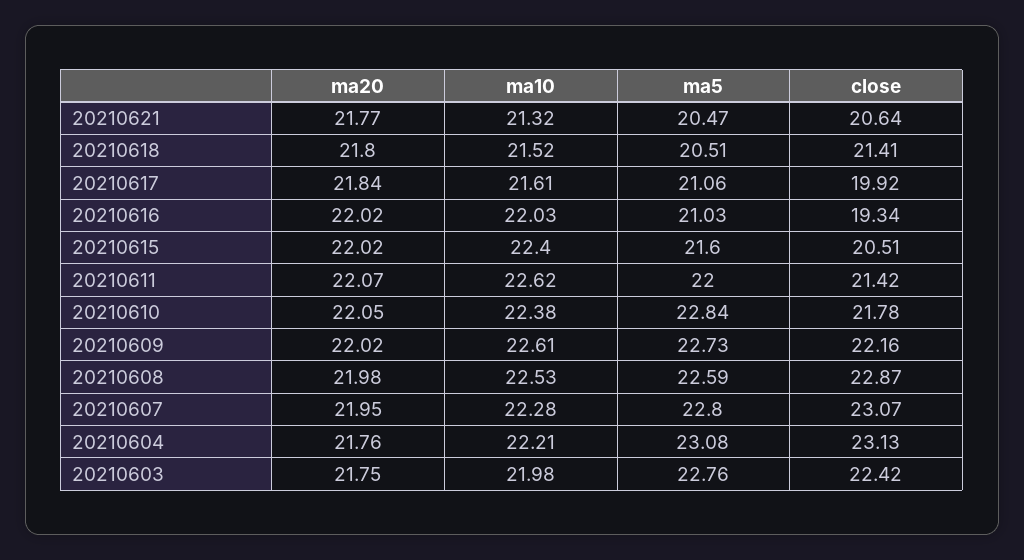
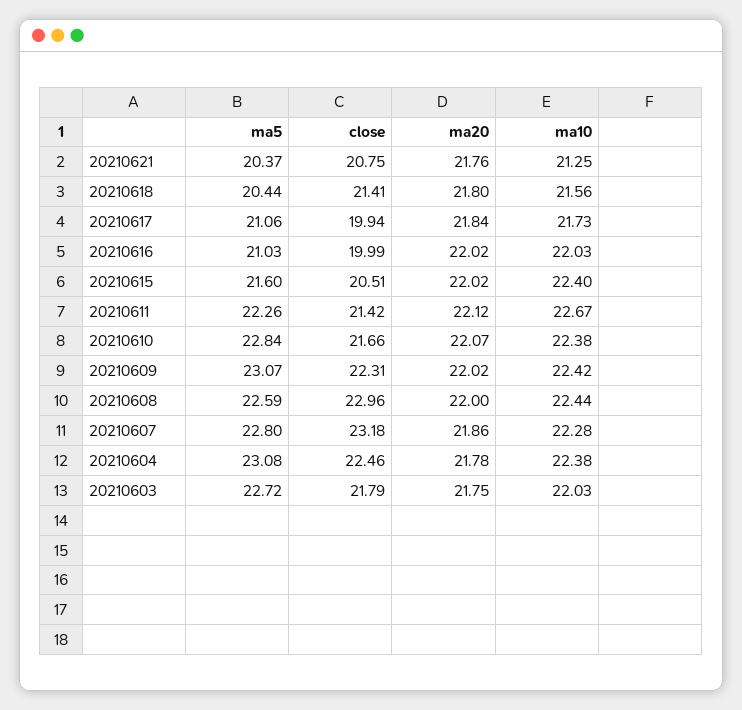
  {
    "ma20": {
-     "20210621": 21.77,
+     "20210621": 21.76,
      "20210618": 21.8,
      "20210617": 21.84,
      "20210616": 22.02,
      "20210615": 22.02,
-     "20210611": 22.07,
+     "20210611": 22.12,
-     "20210610": 22.05,
+     "20210610": 22.07,
      "20210609": 22.02,
-     "20210608": 21.98,
+     "20210608": 22,
-     "20210607": 21.95,
+     "20210607": 21.86,
-     "20210604": 21.76,
+     "20210604": 21.78,
      "20210603": 21.75
    },
    "ma10": {
-     "20210621": 21.32,
+     "20210621": 21.25,
-     "20210618": 21.52,
+     "20210618": 21.56,
-     "20210617": 21.61,
+     "20210617": 21.73,
      "20210616": 22.03,
      "20210615": 22.4,
-     "20210611": 22.62,
+     "20210611": 22.67,
      "20210610": 22.38,
-     "20210609": 22.61,
+     "20210609": 22.42,
-     "20210608": 22.53,
+     "20210608": 22.44,
      "20210607": 22.28,
-     "20210604": 22.21,
+     "20210604": 22.38,
-     "20210603": 21.98
+     "20210603": 22.03
    },
    "ma5": {
-     "20210621": 20.47,
+     "20210621": 20.37,
-     "20210618": 20.51,
+     "20210618": 20.44,
      "20210617": 21.06,
      "20210616": 21.03,
      "20210615": 21.6,
-     "20210611": 22,
+     "20210611": 22.26,
      "20210610": 22.84,
-     "20210609": 22.73,
+     "20210609": 23.07,
      "20210608": 22.59,
      "20210607": 22.8,
      "20210604": 23.08,
-     "20210603": 22.76
+     "20210603": 22.72
    },
    "close": {
-     "20210621": 20.64,
+     "20210621": 20.75,
      "20210618": 21.41,
-     "20210617": 19.92,
+     "20210617": 19.94,
-     "20210616": 19.34,
+     "20210616": 19.99,
      "20210615": 20.51,
      "20210611": 21.42,
-     "20210610": 21.78,
+     "20210610": 21.66,
-     "20210609": 22.16,
+     "20210609": 22.31,
-     "20210608": 22.87,
+     "20210608": 22.96,
-     "20210607": 23.07,
+     "20210607": 23.18,
-     "20210604": 23.13,
+     "20210604": 22.46,
-     "20210603": 22.42
+     "20210603": 21.79
    }
  }

